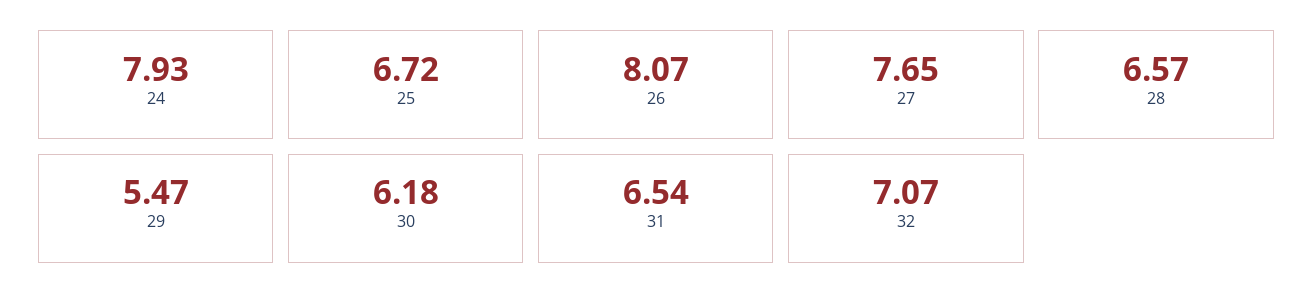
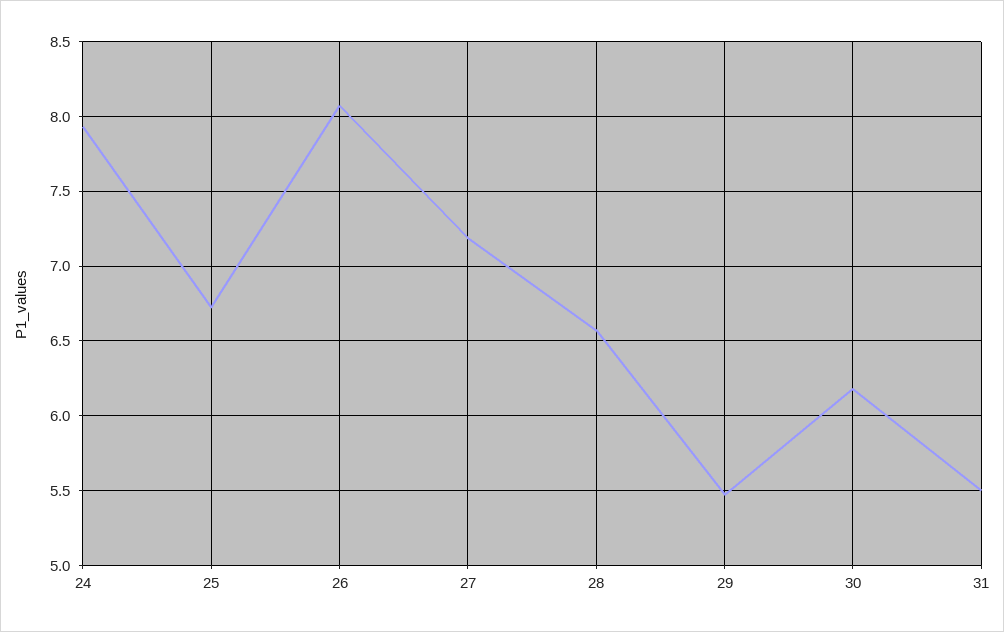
  {
    "24": 7.93,
    "25": 6.72,
    "26": 8.07,
-   "27": 7.65,
+   "27": 7.2,
    "28": 6.57,
    "29": 5.47,
    "30": 6.18,
-   "31": 6.54,
+   "31": 5.5
-   "32": 7.07
  }

